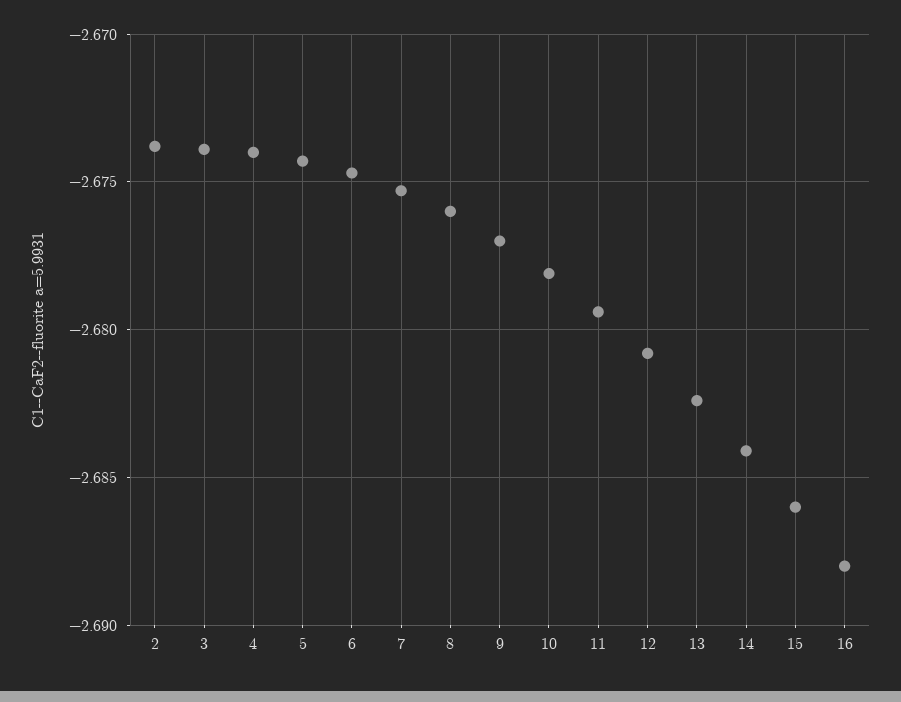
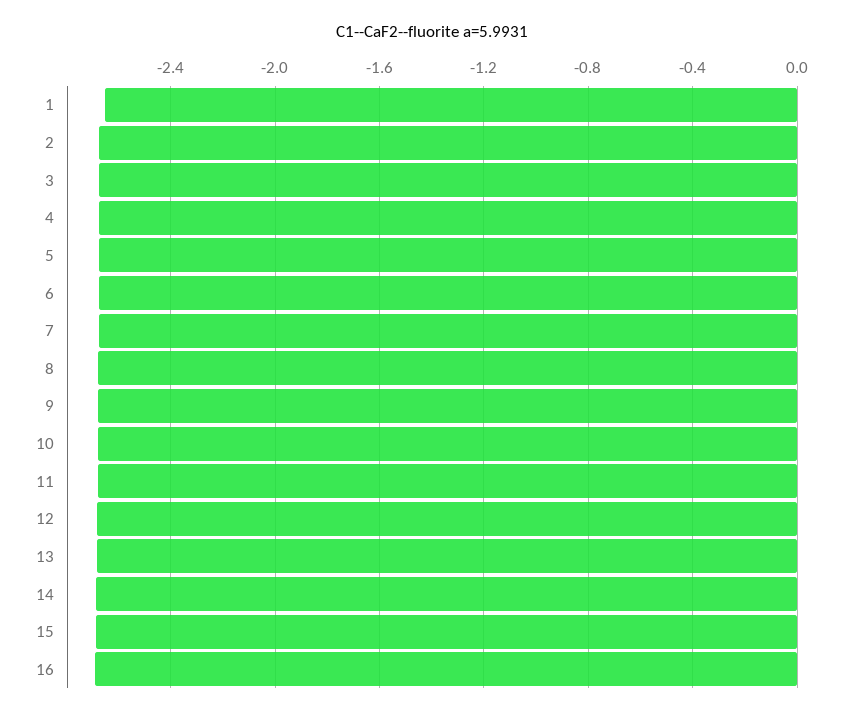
  {
    "2": -2.674,
    "3": -2.674,
    "4": -2.674,
    "5": -2.6745,
    "6": -2.6745,
    "7": -2.6755,
    "8": -2.676,
    "9": -2.677,
    "10": -2.678,
    "11": -2.6795,
    "12": -2.681,
    "13": -2.6825,
    "14": -2.684,
    "15": -2.686,
-   "16": -2.688
+   "16": -2.688,
+   "1": -2.65
  }

